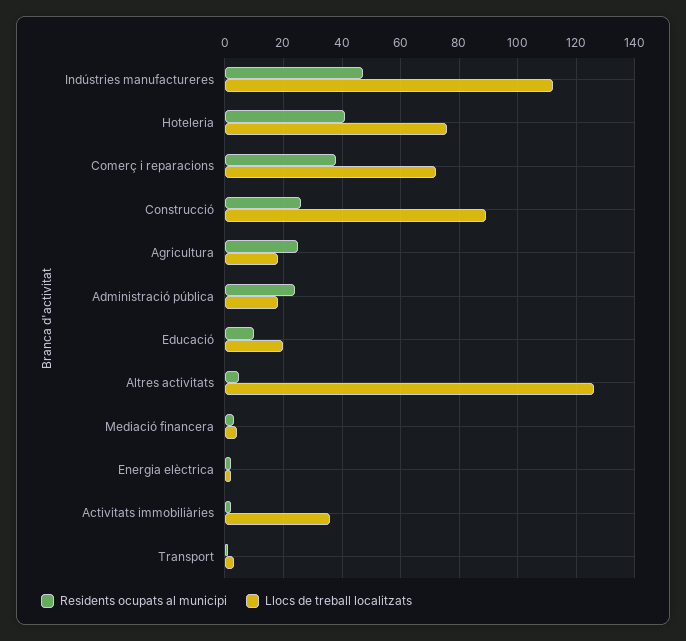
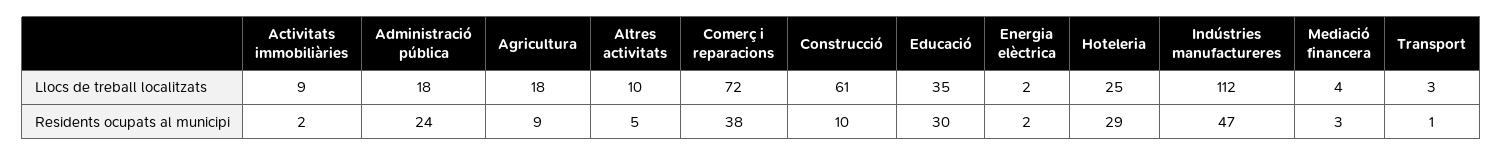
  {
    "Residents ocupats al municipi": {
      "Indústries manufactureres": 47,
-     "Hoteleria": 40,
+     "Hoteleria": 29,
      "Comerç i reparacions": 38,
-     "Construcció": 25,
+     "Construcció": 10,
-     "Agricultura": 25,
+     "Agricultura": 9,
      "Administració pública": 24,
-     "Educació": 10,
+     "Educació": 30,
      "Altres activitats": 5,
      "Mediació financera": 3,
      "Energia elèctrica": 2,
      "Activitats immobiliàries": 2,
      "Transport": 1
    },
    "Llocs de treball localitzats": {
      "Indústries manufactureres": 112,
-     "Hoteleria": 75,
+     "Hoteleria": 25,
      "Comerç i reparacions": 72,
-     "Construcció": 90,
+     "Construcció": 61,
      "Agricultura": 18,
      "Administració pública": 18,
-     "Educació": 20,
+     "Educació": 35,
-     "Altres activitats": 125,
+     "Altres activitats": 10,
      "Mediació financera": 4,
      "Energia elèctrica": 2,
-     "Activitats immobiliàries": 35,
+     "Activitats immobiliàries": 9,
      "Transport": 3
    }
  }

